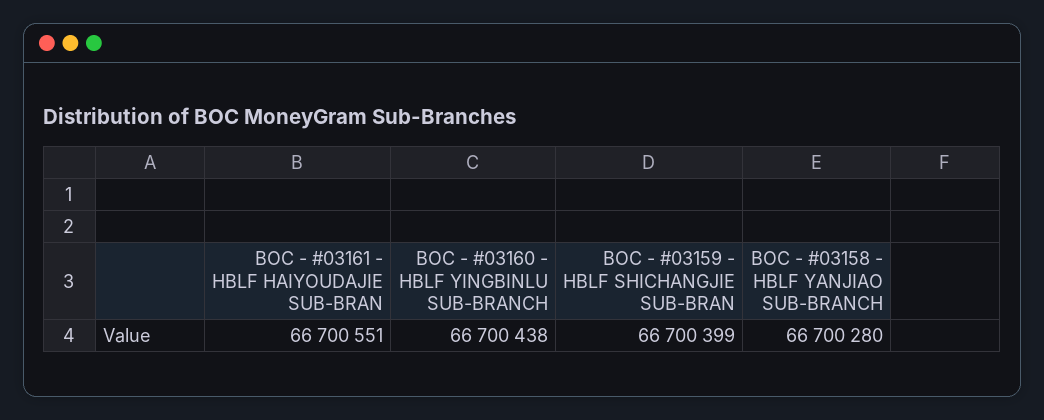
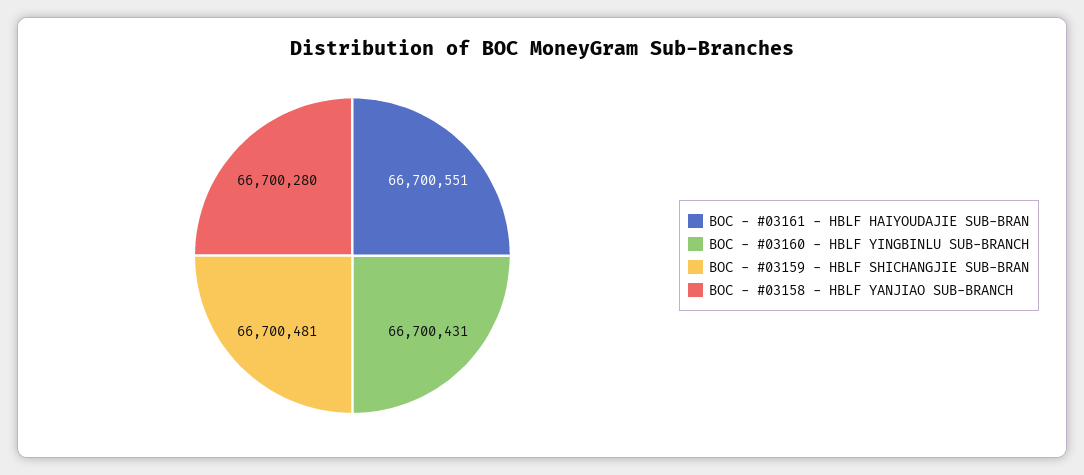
  {
    "BOC - #03161 - HBLF HAIYOUDAJIE SUB-BRAN": 66700551,
-   "BOC - #03160 - HBLF YINGBINLU SUB-BRANCH": 66700438,
+   "BOC - #03160 - HBLF YINGBINLU SUB-BRANCH": 66700431,
-   "BOC - #03159 - HBLF SHICHANGJIE SUB-BRAN": 66700399,
+   "BOC - #03159 - HBLF SHICHANGJIE SUB-BRAN": 66700481,
    "BOC - #03158 - HBLF YANJIAO SUB-BRANCH": 66700280
  }

